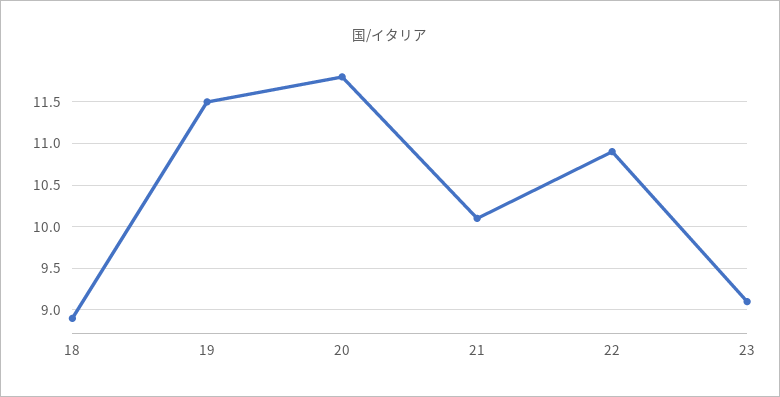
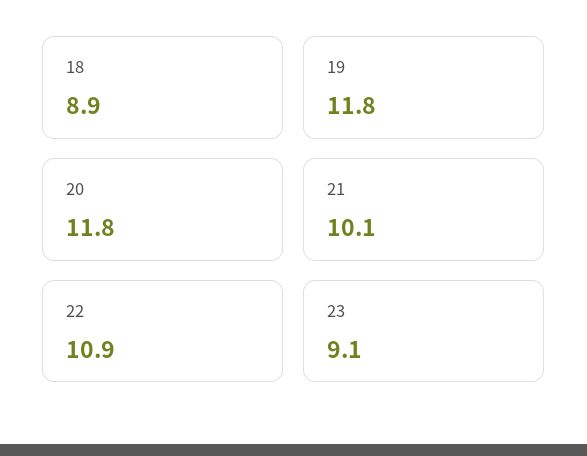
  {
    "18": 8.9,
-   "19": 11.5,
+   "19": 11.8,
    "20": 11.8,
    "21": 10.1,
    "22": 10.9,
    "23": 9.1
  }

